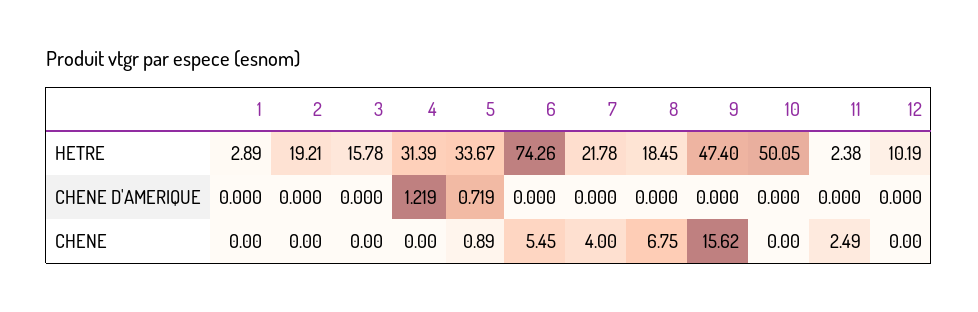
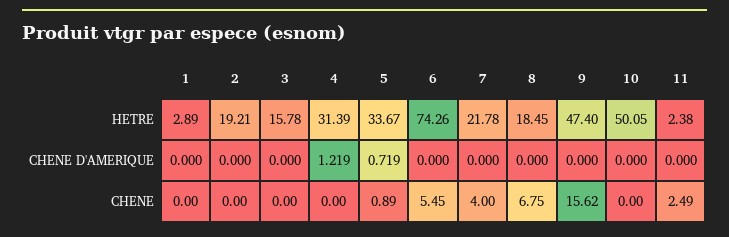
  {
    "1": {
      "HETRE": 2.89,
      "CHENE D'AMERIQUE": 0,
      "CHENE": 0
    },
    "2": {
      "HETRE": 19.21,
      "CHENE D'AMERIQUE": 0,
      "CHENE": 0
    },
    "3": {
      "HETRE": 15.78,
      "CHENE D'AMERIQUE": 0,
      "CHENE": 0
    },
    "4": {
      "HETRE": 31.39,
      "CHENE D'AMERIQUE": 1.219,
      "CHENE": 0
    },
    "5": {
      "HETRE": 33.67,
      "CHENE D'AMERIQUE": 0.719,
      "CHENE": 0.89
    },
    "6": {
      "HETRE": 74.26,
      "CHENE D'AMERIQUE": 0,
      "CHENE": 5.45
    },
    "7": {
      "HETRE": 21.78,
      "CHENE D'AMERIQUE": 0,
      "CHENE": 4
    },
    "8": {
      "HETRE": 18.45,
      "CHENE D'AMERIQUE": 0,
      "CHENE": 6.75
    },
    "9": {
      "HETRE": 47.4,
      "CHENE D'AMERIQUE": 0,
      "CHENE": 15.62
    },
    "10": {
      "HETRE": 50.05,
      "CHENE D'AMERIQUE": 0,
      "CHENE": 0
    },
    "11": {
      "HETRE": 2.38,
      "CHENE D'AMERIQUE": 0,
      "CHENE": 2.49
-   },
+   }
-   "12": {
-     "HETRE": 10.19,
-     "CHENE D'AMERIQUE": 0,
-     "CHENE": 0
-   }
  }

